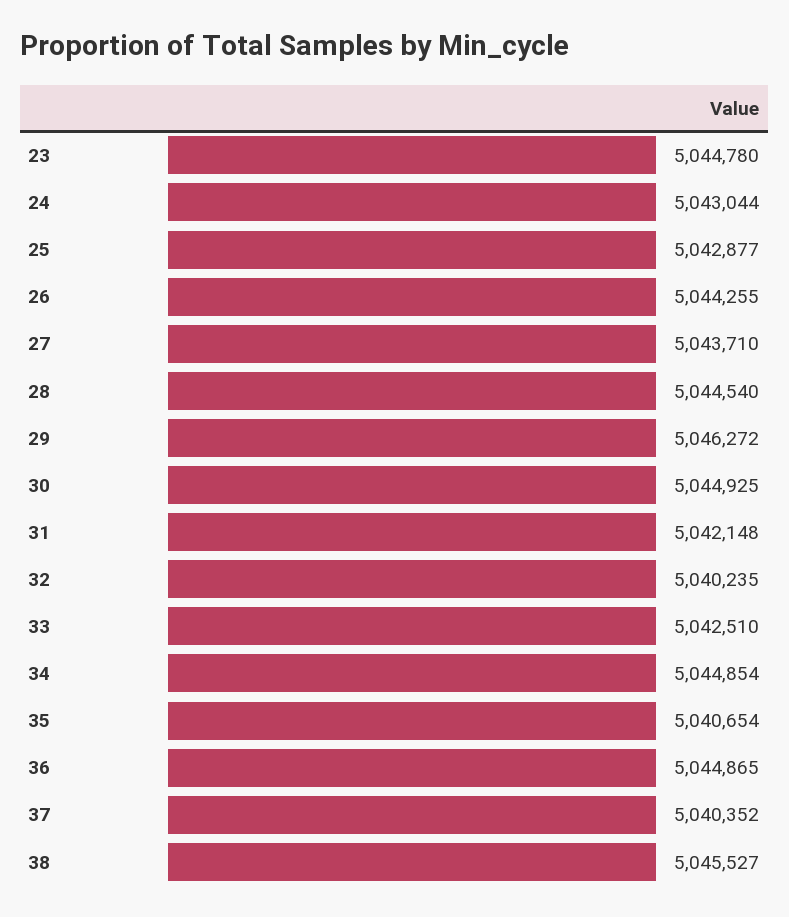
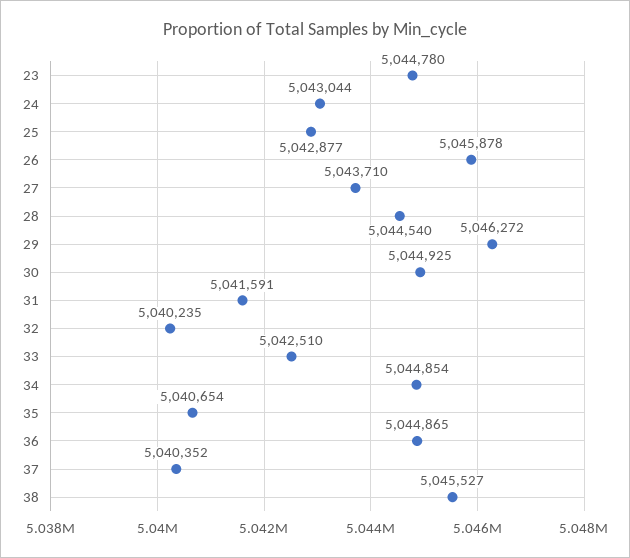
  {
    "23": 5044780,
    "24": 5043044,
    "25": 5042877,
-   "26": 5044255,
+   "26": 5045878,
    "27": 5043710,
    "28": 5044540,
    "29": 5046272,
    "30": 5044925,
-   "31": 5042148,
+   "31": 5041591,
    "32": 5040235,
    "33": 5042510,
    "34": 5044854,
    "35": 5040654,
    "36": 5044865,
    "37": 5040352,
    "38": 5045527
  }

